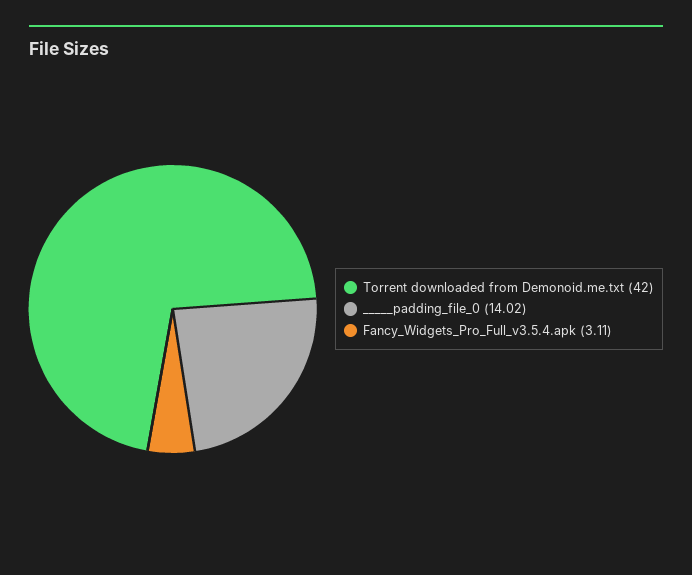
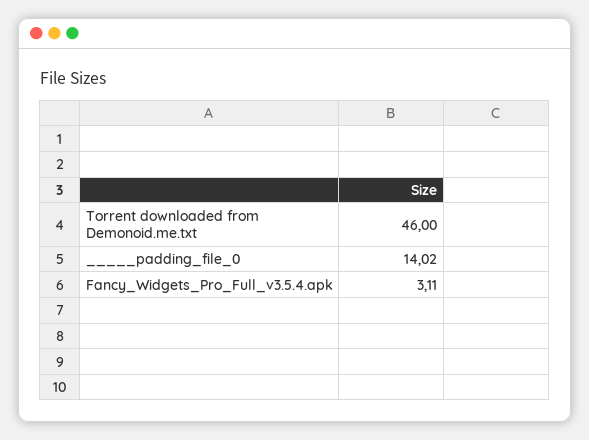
  {
-   "Torrent downloaded from Demonoid.me.txt": 42,
+   "Torrent downloaded from Demonoid.me.txt": 46,
    "_____padding_file_0": 14.02,
    "Fancy_Widgets_Pro_Full_v3.5.4.apk": 3.11
  }

